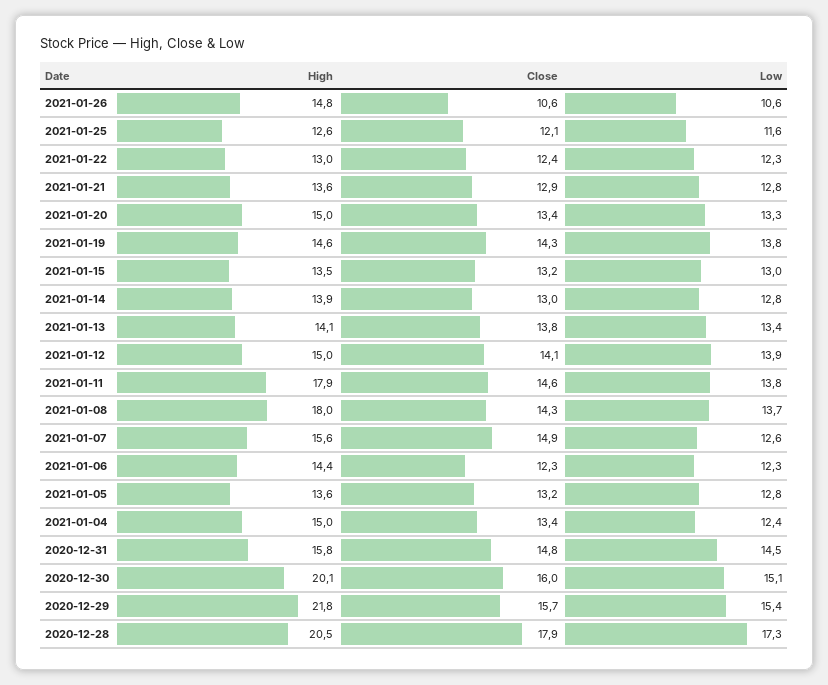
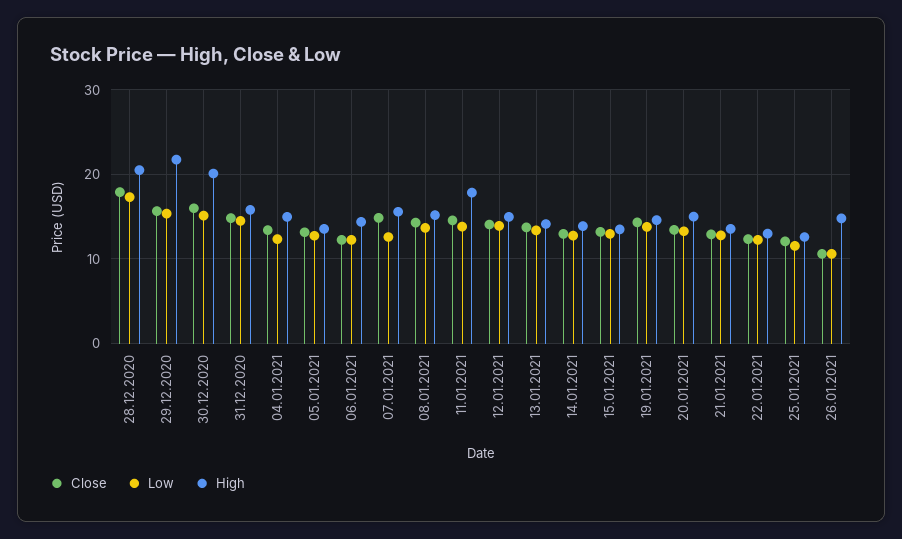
  {
    "High": {
      "2021-01-26": 14.8,
      "2021-01-25": 12.6,
      "2021-01-22": 13,
      "2021-01-21": 13.6,
      "2021-01-20": 15,
      "2021-01-19": 14.6,
      "2021-01-15": 13.5,
      "2021-01-14": 13.9,
      "2021-01-13": 14.1,
      "2021-01-12": 15,
      "2021-01-11": 17.9,
-     "2021-01-08": 18,
+     "2021-01-08": 15,
      "2021-01-07": 15.6,
      "2021-01-06": 14.4,
      "2021-01-05": 13.6,
      "2021-01-04": 15,
      "2020-12-31": 15.8,
      "2020-12-30": 20.1,
      "2020-12-29": 21.8,
      "2020-12-28": 20.5
    },
    "Close": {
      "2021-01-26": 10.6,
      "2021-01-25": 12.1,
      "2021-01-22": 12.4,
      "2021-01-21": 12.9,
      "2021-01-20": 13.4,
      "2021-01-19": 14.3,
      "2021-01-15": 13.2,
      "2021-01-14": 13,
      "2021-01-13": 13.8,
      "2021-01-12": 14.1,
      "2021-01-11": 14.6,
      "2021-01-08": 14.3,
      "2021-01-07": 14.9,
      "2021-01-06": 12.3,
      "2021-01-05": 13.2,
      "2021-01-04": 13.4,
      "2020-12-31": 14.8,
      "2020-12-30": 16,
      "2020-12-29": 15.7,
      "2020-12-28": 17.9
    },
    "Low": {
      "2021-01-26": 10.6,
      "2021-01-25": 11.6,
      "2021-01-22": 12.3,
      "2021-01-21": 12.8,
      "2021-01-20": 13.3,
      "2021-01-19": 13.8,
      "2021-01-15": 13,
      "2021-01-14": 12.8,
      "2021-01-13": 13.4,
      "2021-01-12": 13.9,
      "2021-01-11": 13.8,
      "2021-01-08": 13.7,
      "2021-01-07": 12.6,
      "2021-01-06": 12.3,
      "2021-01-05": 12.8,
      "2021-01-04": 12.4,
      "2020-12-31": 14.5,
      "2020-12-30": 15.1,
      "2020-12-29": 15.4,
      "2020-12-28": 17.3
    }
  }

